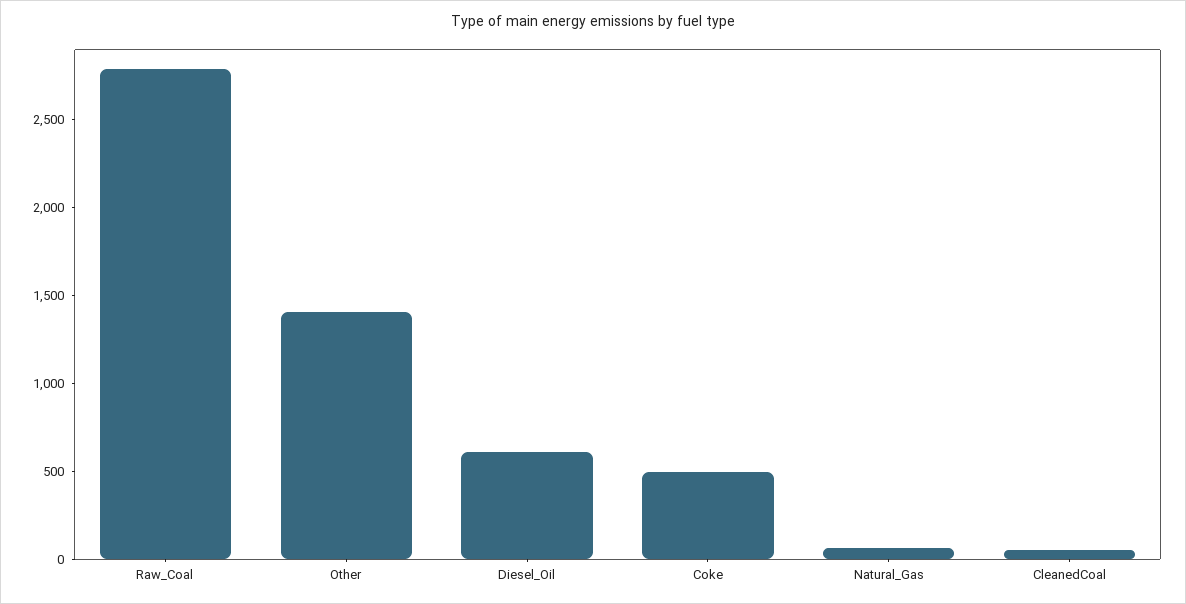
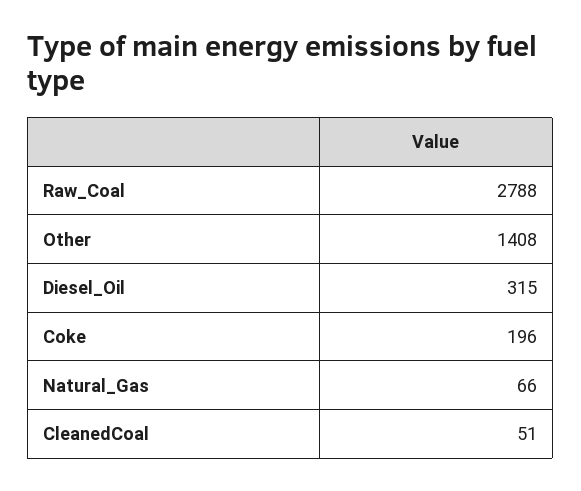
  {
    "Raw_Coal": 2788,
    "Other": 1408,
-   "Diesel_Oil": 600,
+   "Diesel_Oil": 315,
-   "Coke": 500,
+   "Coke": 196,
    "Natural_Gas": 66,
    "CleanedCoal": 51
  }

